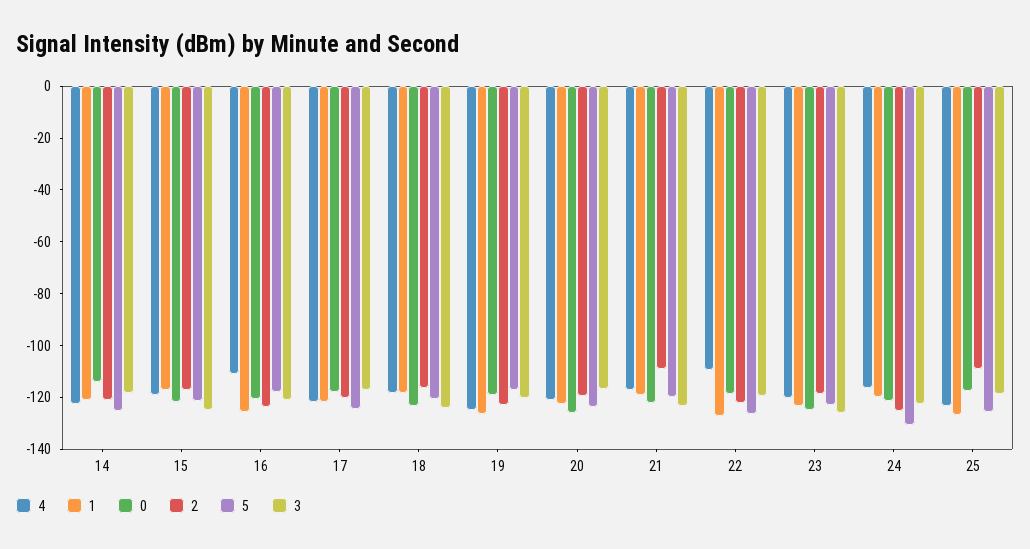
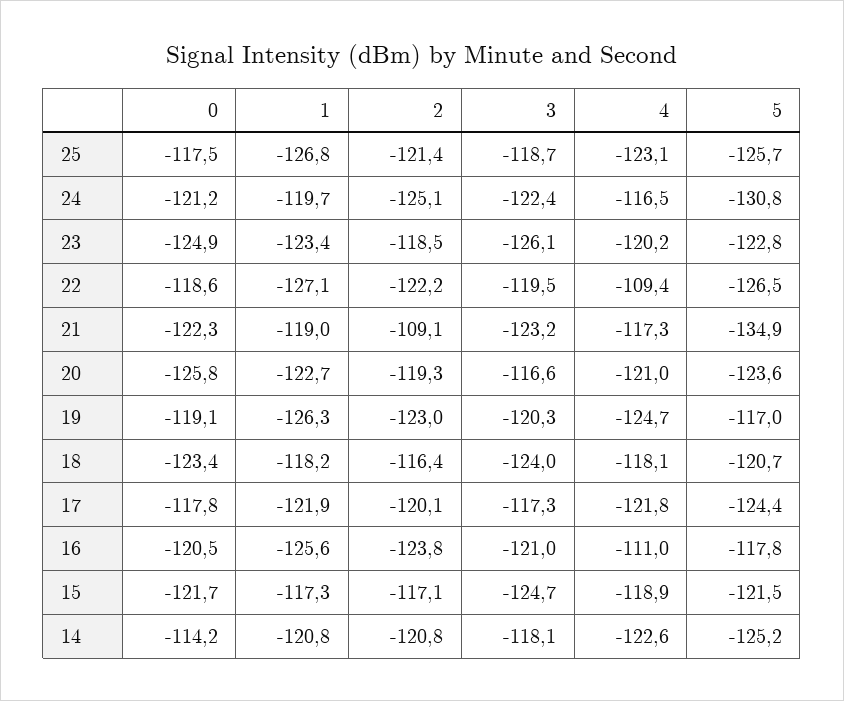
  {
    "4": {
      "14": -122.6,
      "15": -118.9,
      "16": -111,
      "17": -121.8,
      "18": -118.1,
      "19": -124.7,
      "20": -121,
      "21": -117.3,
      "22": -109.4,
      "23": -120.2,
      "24": -116.5,
      "25": -123.1
    },
    "1": {
      "14": -120.8,
      "15": -117.3,
      "16": -125.6,
      "17": -121.9,
      "18": -118.2,
      "19": -126.3,
      "20": -122.7,
      "21": -119,
      "22": -127.1,
      "23": -123.4,
      "24": -119.7,
      "25": -126.8
    },
    "0": {
      "14": -114.2,
      "15": -121.7,
      "16": -120.5,
      "17": -117.8,
      "18": -123.4,
      "19": -119.1,
      "20": -125.8,
      "21": -122.3,
      "22": -118.6,
      "23": -124.9,
      "24": -121.2,
      "25": -117.5
    },
    "2": {
      "14": -120.8,
      "15": -117.1,
      "16": -123.8,
      "17": -120.1,
      "18": -116.4,
      "19": -123,
      "20": -119.3,
      "21": -109.1,
      "22": -122.2,
      "23": -118.5,
      "24": -125.1,
-     "25": -110
+     "25": -121.4
    },
    "5": {
      "14": -125.2,
      "15": -121.5,
      "16": -117.8,
      "17": -124.4,
      "18": -120.7,
      "19": -117,
      "20": -123.6,
-     "21": -120,
+     "21": -134.9,
      "22": -126.5,
      "23": -122.8,
      "24": -130.8,
      "25": -125.7
    },
    "3": {
      "14": -118.1,
      "15": -124.7,
      "16": -121,
      "17": -117.3,
      "18": -124,
      "19": -120.3,
      "20": -116.6,
      "21": -123.2,
      "22": -119.5,
      "23": -126.1,
      "24": -122.4,
      "25": -118.7
    }
  }

